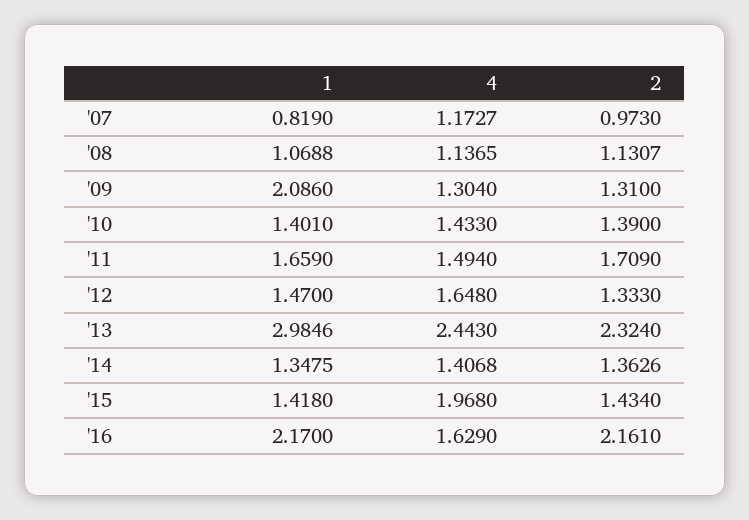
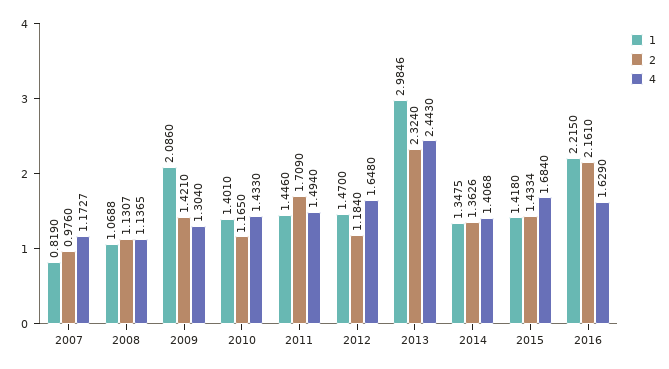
  {
    "1": {
      "'07": 0.819,
      "'08": 1.0688,
      "'09": 2.086,
      "'10": 1.401,
-     "'11": 1.659,
+     "'11": 1.446,
      "'12": 1.47,
      "'13": 2.9846,
      "'14": 1.3475,
      "'15": 1.418,
-     "'16": 2.17
+     "'16": 2.215
    },
    "4": {
      "'07": 1.1727,
      "'08": 1.1365,
      "'09": 1.304,
      "'10": 1.433,
      "'11": 1.494,
      "'12": 1.648,
      "'13": 2.443,
      "'14": 1.4068,
-     "'15": 1.968,
+     "'15": 1.684,
      "'16": 1.629
    },
    "2": {
-     "'07": 0.973,
+     "'07": 0.976,
      "'08": 1.1307,
-     "'09": 1.31,
+     "'09": 1.421,
-     "'10": 1.39,
+     "'10": 1.165,
      "'11": 1.709,
-     "'12": 1.333,
+     "'12": 1.184,
      "'13": 2.324,
      "'14": 1.3626,
-     "'15": 1.434,
+     "'15": 1.4334,
      "'16": 2.161
    }
  }

